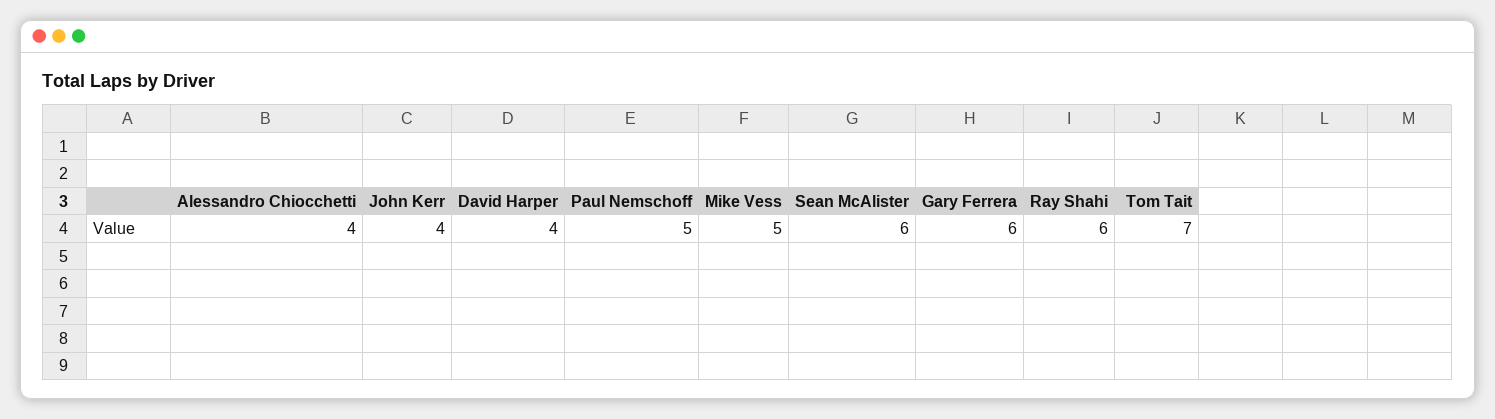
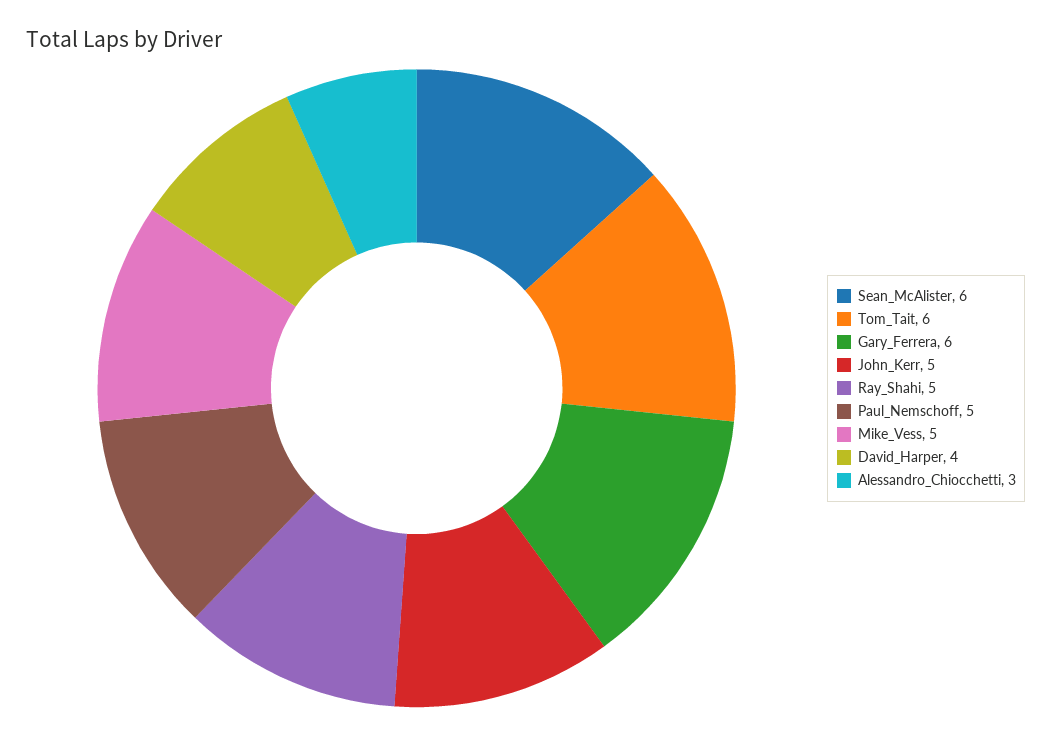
  {
-   "Alessandro Chiocchetti": 4,
+   "Alessandro Chiocchetti": 3,
-   "John Kerr": 4,
+   "John Kerr": 5,
    "David Harper": 4,
    "Paul Nemschoff": 5,
    "Mike Vess": 5,
    "Sean McAlister": 6,
    "Gary Ferrera": 6,
-   "Ray Shahi": 6,
+   "Ray Shahi": 5,
-   "Tom Tait": 7
+   "Tom Tait": 6
  }

